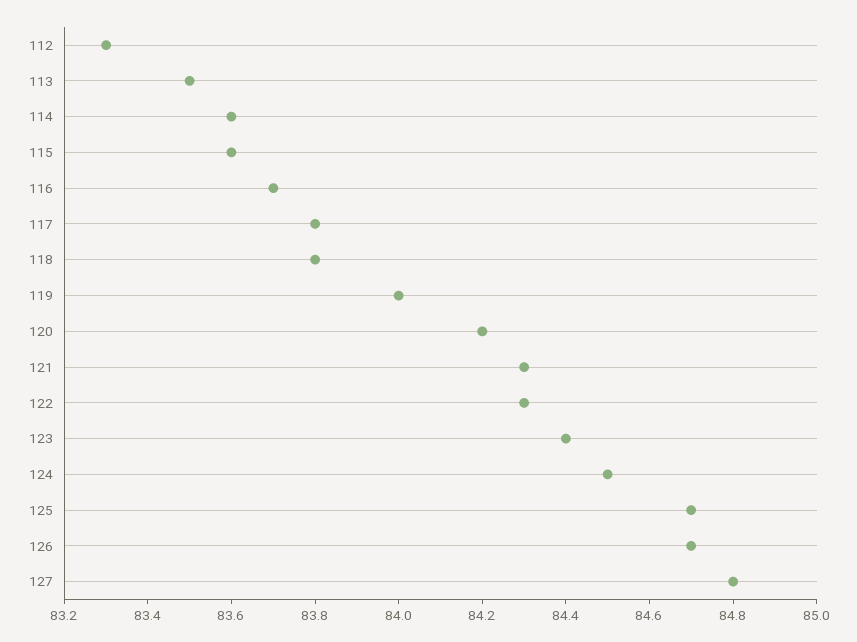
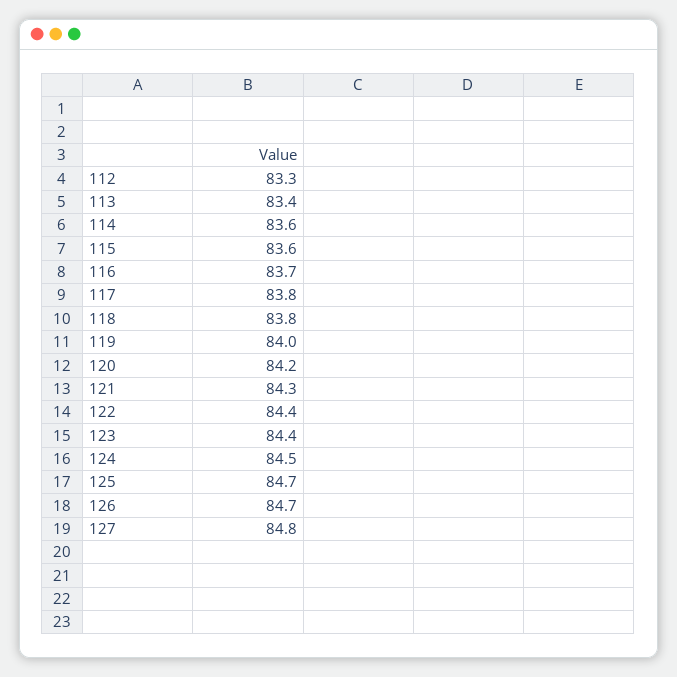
  {
    "112": 83.3,
-   "113": 83.5,
+   "113": 83.4,
    "114": 83.6,
    "115": 83.6,
    "116": 83.7,
    "117": 83.8,
    "118": 83.8,
    "119": 84,
    "120": 84.2,
    "121": 84.3,
-   "122": 84.3,
+   "122": 84.4,
    "123": 84.4,
    "124": 84.5,
    "125": 84.7,
    "126": 84.7,
    "127": 84.8
  }

